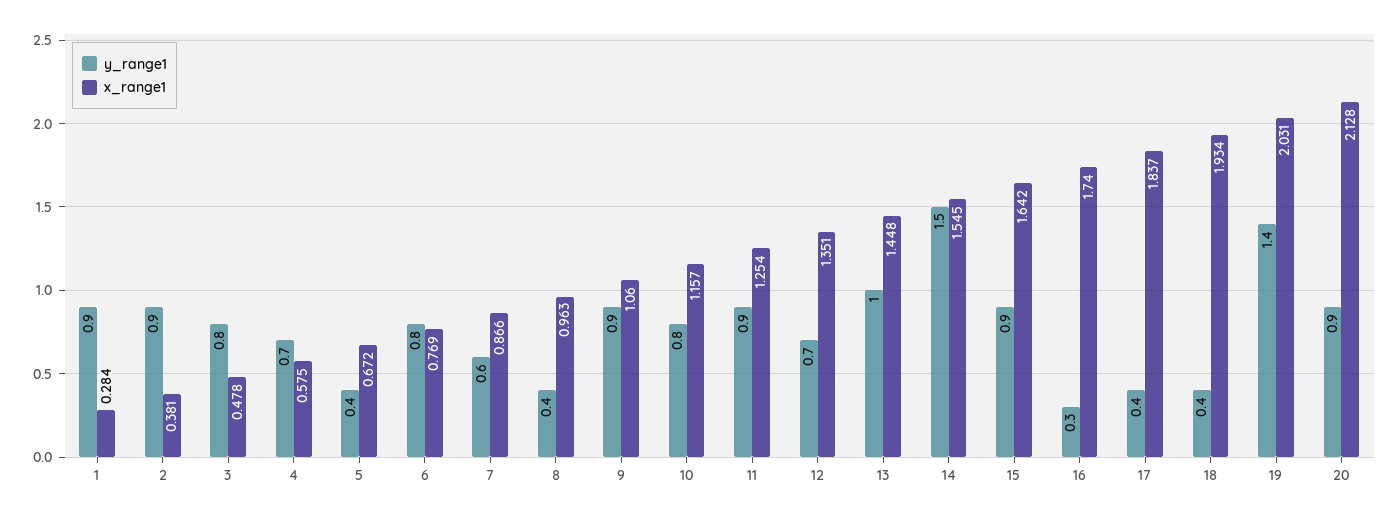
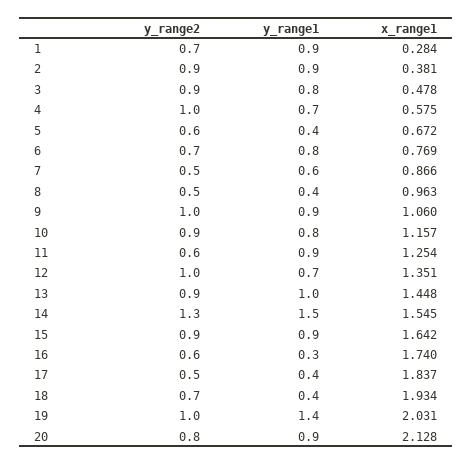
  {
    "y_range1": {
      "1": 0.9,
      "2": 0.9,
      "3": 0.8,
      "4": 0.7,
      "5": 0.4,
      "6": 0.8,
      "7": 0.6,
      "8": 0.4,
      "9": 0.9,
      "10": 0.8,
      "11": 0.9,
      "12": 0.7,
      "13": 1,
      "14": 1.5,
      "15": 0.9,
      "16": 0.3,
      "17": 0.4,
      "18": 0.4,
      "19": 1.4,
      "20": 0.9
    },
    "x_range1": {
      "1": 0.284,
      "2": 0.381,
      "3": 0.478,
      "4": 0.575,
      "5": 0.672,
      "6": 0.769,
      "7": 0.866,
      "8": 0.963,
      "9": 1.06,
      "10": 1.157,
      "11": 1.254,
      "12": 1.351,
      "13": 1.448,
      "14": 1.545,
      "15": 1.642,
      "16": 1.74,
      "17": 1.837,
      "18": 1.934,
      "19": 2.031,
      "20": 2.128
-   }
+   },
+   "y_range2": {
+     "1": 0.7,
+     "2": 0.9,
+     "3": 0.9,
+     "4": 1,
+     "5": 0.6,
+     "6": 0.7,
+     "7": 0.5,
+     "8": 0.5,
+     "9": 1,
+     "10": 0.9,
+     "11": 0.6,
+     "12": 1,
+     "13": 0.9,
+     "14": 1.3,
+     "15": 0.9,
+     "16": 0.6,
+     "17": 0.5,
+     "18": 0.7,
+     "19": 1,
+     "20": 0.8
+   }
  }

